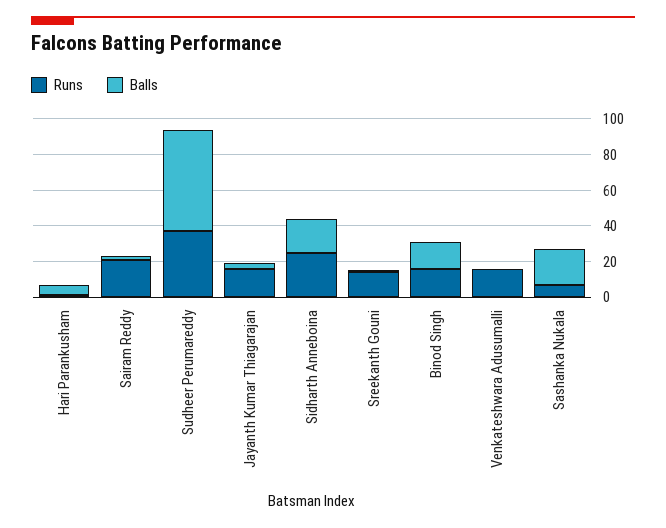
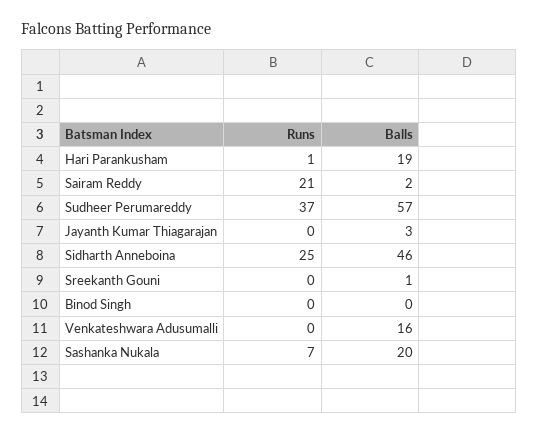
  {
    "Runs": {
      "Hari Parankusham": 1,
      "Sairam Reddy": 21,
      "Sudheer Perumareddy": 37,
-     "Jayanth Kumar Thiagarajan": 15,
+     "Jayanth Kumar Thiagarajan": 0,
      "Sidharth Anneboina": 25,
-     "Sreekanth Gouni": 15,
+     "Sreekanth Gouni": 0,
-     "Binod Singh": 15,
+     "Binod Singh": 0,
-     "Venkateshwara Adusumalli": 15,
+     "Venkateshwara Adusumalli": 0,
      "Sashanka Nukala": 7
    },
    "Balls": {
-     "Hari Parankusham": 5,
+     "Hari Parankusham": 19,
      "Sairam Reddy": 2,
      "Sudheer Perumareddy": 57,
      "Jayanth Kumar Thiagarajan": 3,
-     "Sidharth Anneboina": 20,
+     "Sidharth Anneboina": 46,
      "Sreekanth Gouni": 1,
-     "Binod Singh": 15,
+     "Binod Singh": 0,
-     "Venkateshwara Adusumalli": 0,
+     "Venkateshwara Adusumalli": 16,
      "Sashanka Nukala": 20
    }
  }

